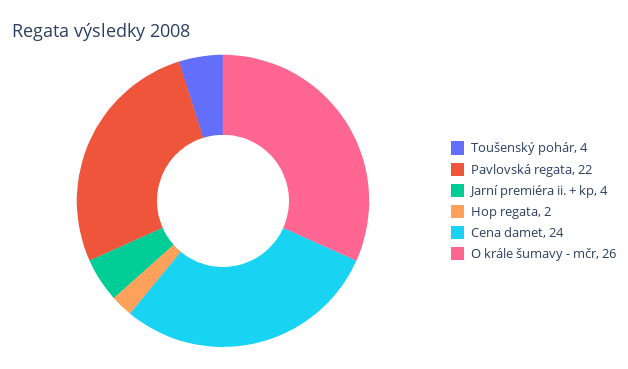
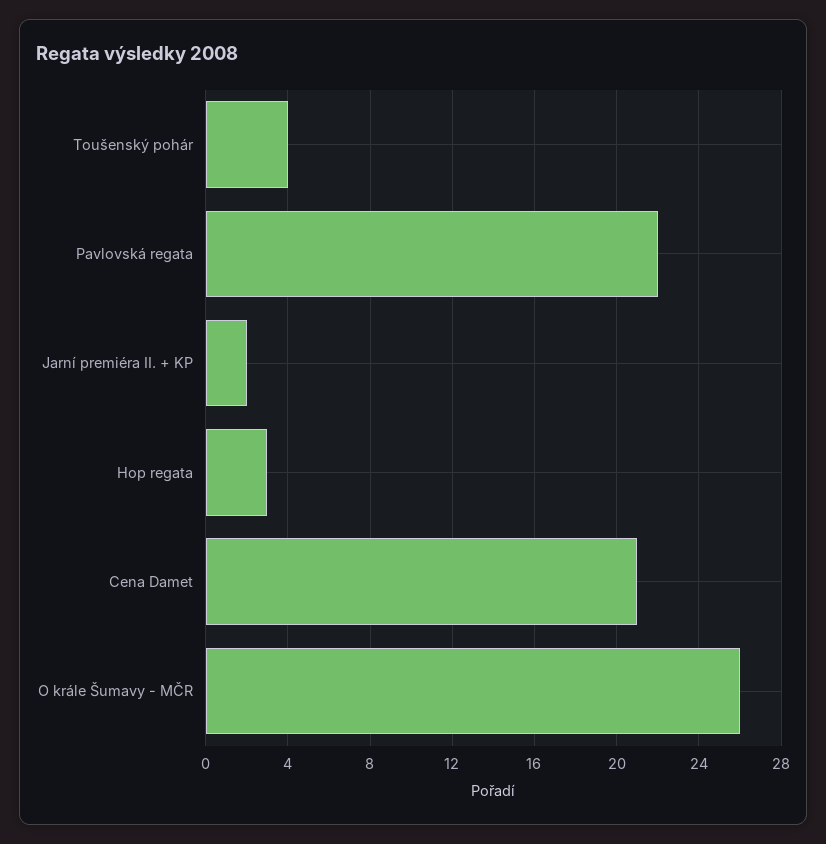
  {
    "Toušenský pohár": 4,
    "Pavlovská regata": 22,
-   "Jarní premiéra ii. + kp": 4,
+   "Jarní premiéra ii. + kp": 2,
-   "Hop regata": 2,
+   "Hop regata": 3,
-   "Cena damet": 24,
+   "Cena damet": 21,
    "O krále šumavy - mčr": 26
  }

